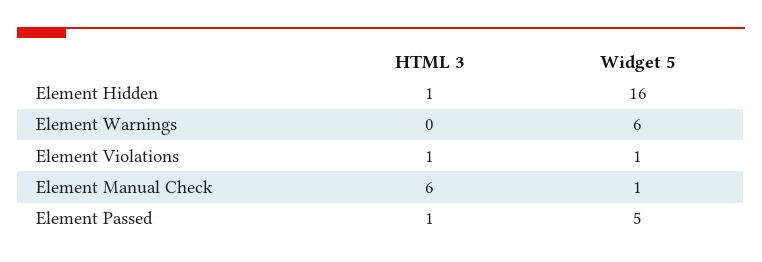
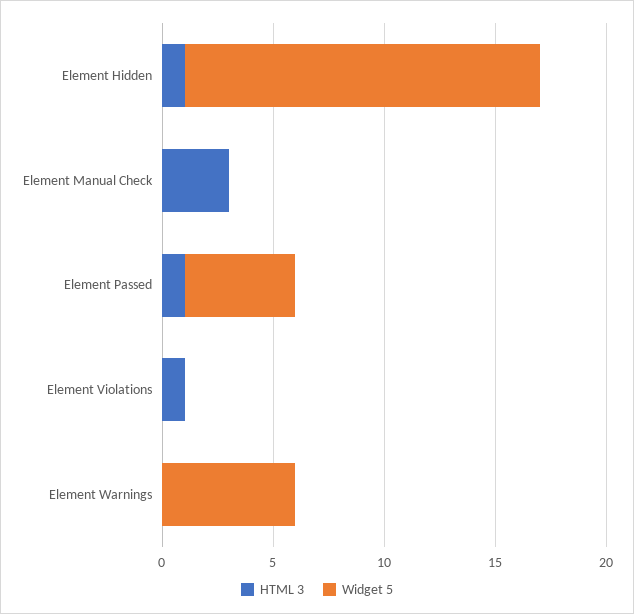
  {
    "HTML 3": {
      "Element Hidden": 1,
      "Element Warnings": 0,
      "Element Violations": 1,
-     "Element Manual Check": 6,
+     "Element Manual Check": 3,
      "Element Passed": 1
    },
    "Widget 5": {
      "Element Hidden": 16,
      "Element Warnings": 6,
-     "Element Violations": 1,
+     "Element Violations": 0,
-     "Element Manual Check": 1,
+     "Element Manual Check": 0,
      "Element Passed": 5
    }
  }

